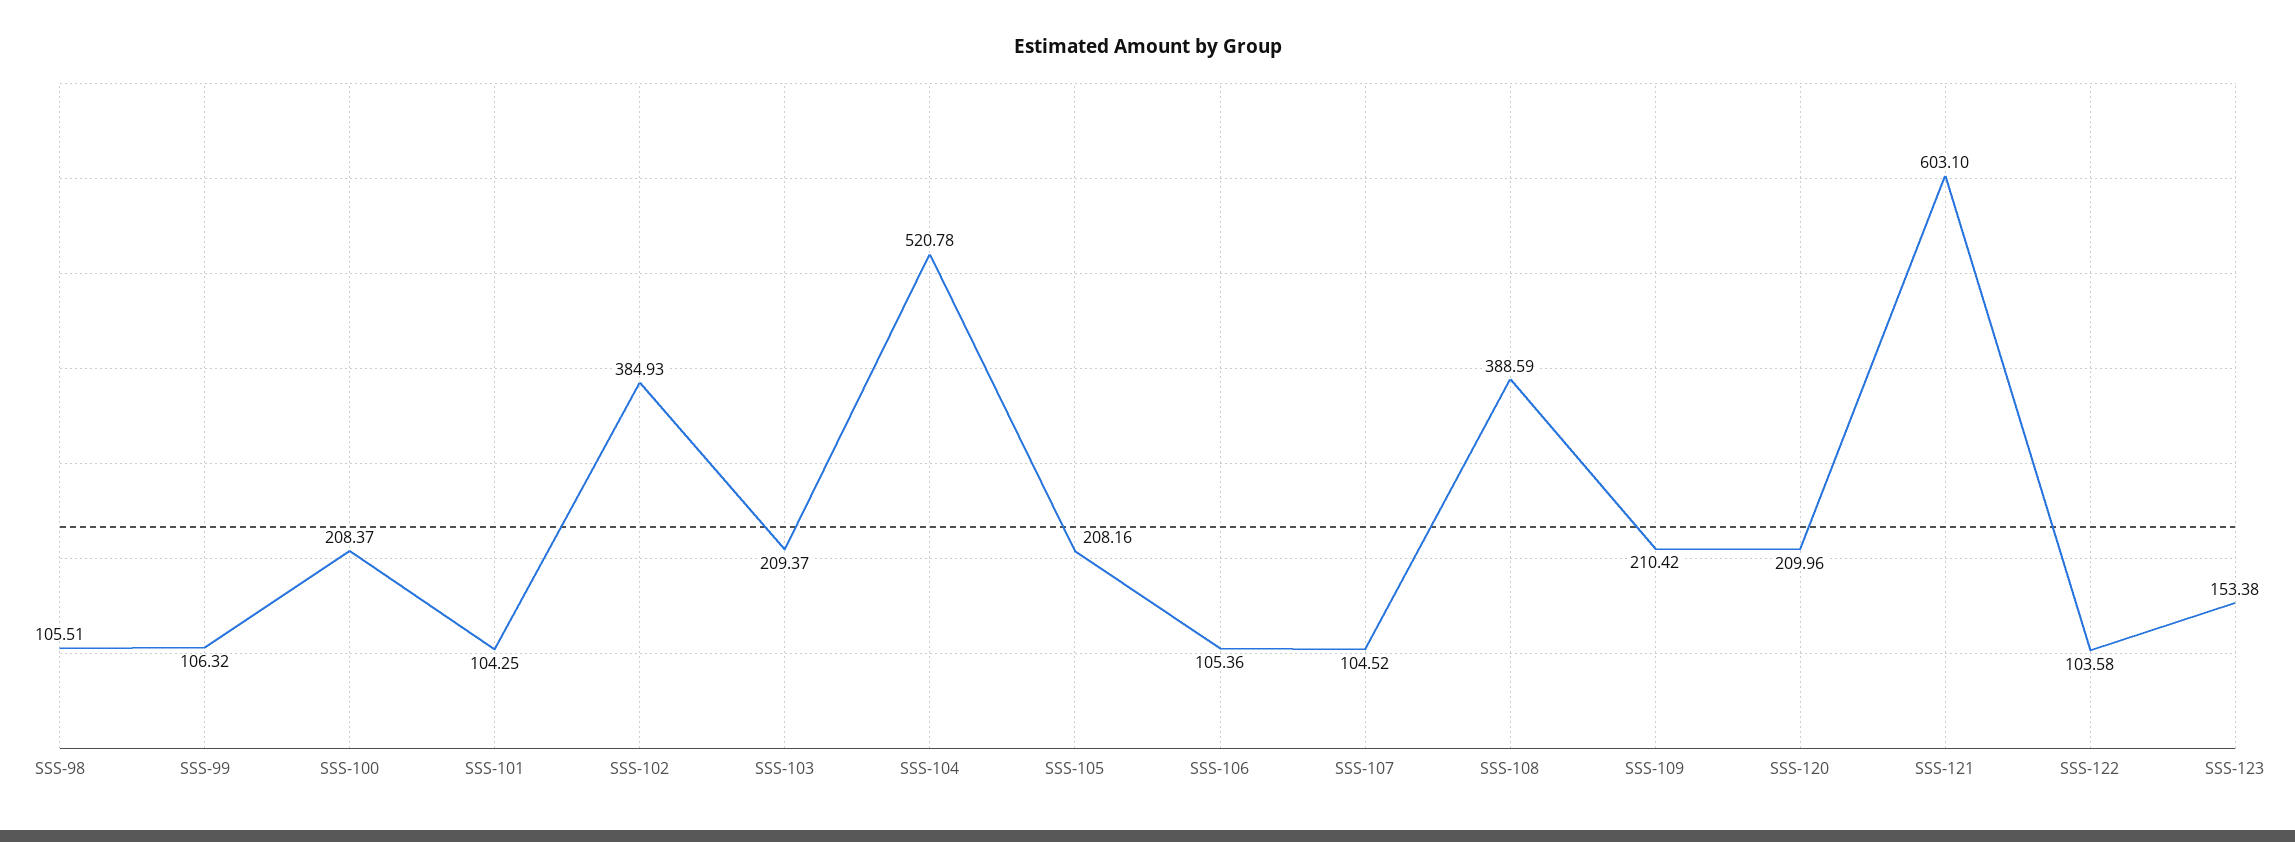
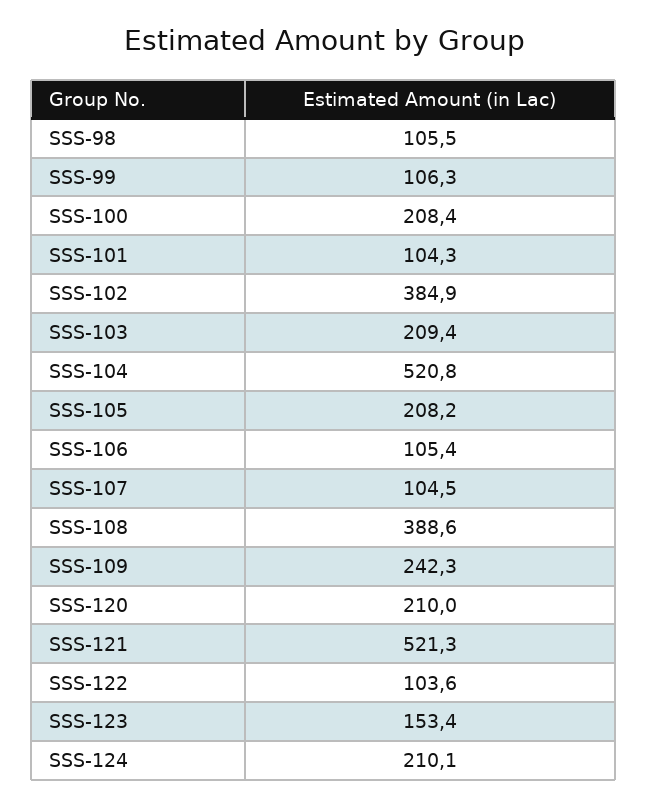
  {
    "SSS-98": 105.51,
    "SSS-99": 106.32,
    "SSS-100": 208.37,
    "SSS-101": 104.25,
    "SSS-102": 384.93,
    "SSS-103": 209.37,
    "SSS-104": 520.78,
    "SSS-105": 208.16,
    "SSS-106": 105.36,
    "SSS-107": 104.52,
    "SSS-108": 388.59,
-   "SSS-109": 210.42,
+   "SSS-109": 242.3,
    "SSS-120": 209.96,
-   "SSS-121": 603.1,
+   "SSS-121": 521.3,
    "SSS-122": 103.58,
-   "SSS-123": 153.38
+   "SSS-123": 153.38,
+   "SSS-124": 210.1
  }

